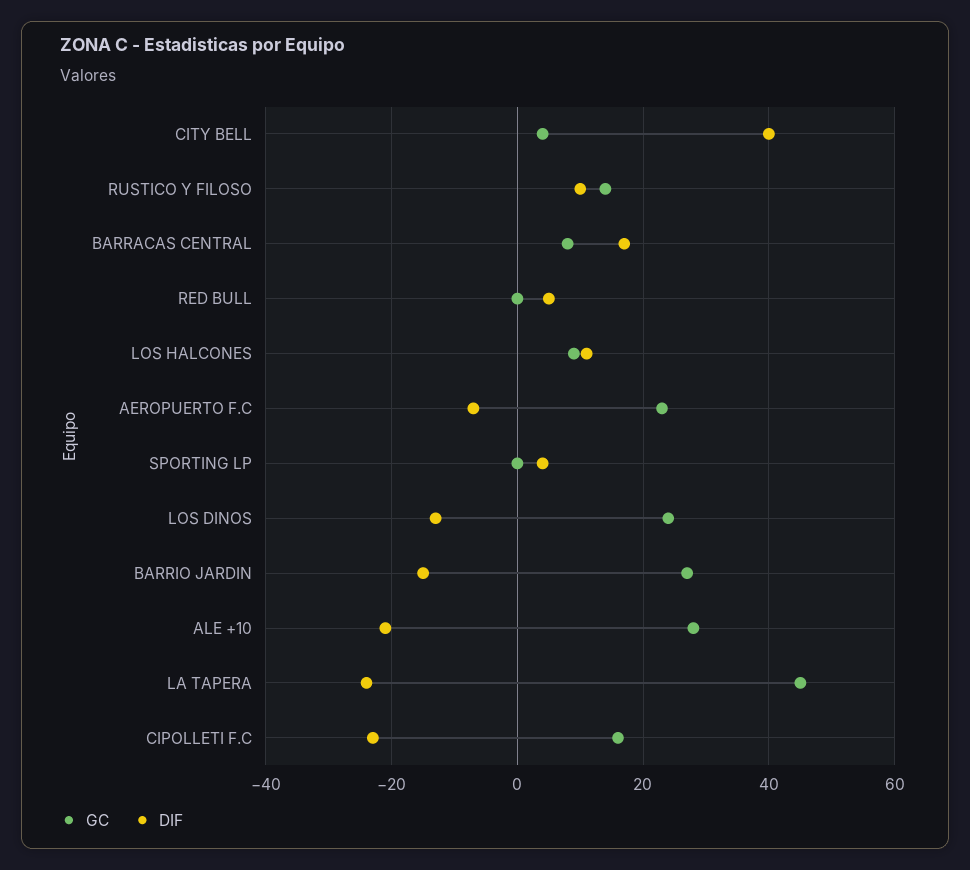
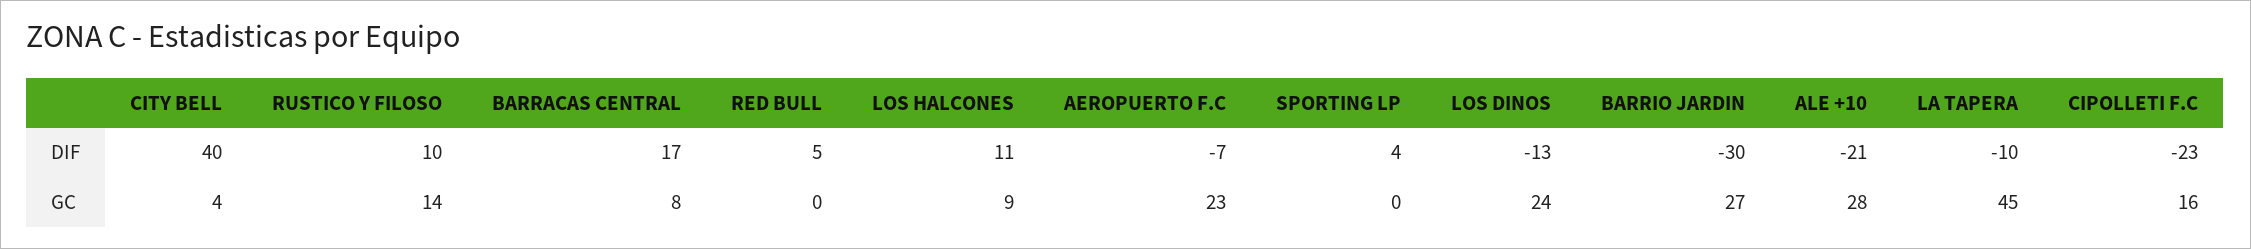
  {
    "GC": {
      "CITY BELL": 4,
      "RUSTICO Y FILOSO": 14,
      "BARRACAS CENTRAL": 8,
      "RED BULL": 0,
      "LOS HALCONES": 9,
      "AEROPUERTO F.C": 23,
      "SPORTING LP": 0,
      "LOS DINOS": 24,
      "BARRIO JARDIN": 27,
      "ALE +10": 28,
      "LA TAPERA": 45,
      "CIPOLLETI F.C": 16
    },
    "DIF": {
      "CITY BELL": 40,
      "RUSTICO Y FILOSO": 10,
      "BARRACAS CENTRAL": 17,
      "RED BULL": 5,
      "LOS HALCONES": 11,
      "AEROPUERTO F.C": -7,
      "SPORTING LP": 4,
      "LOS DINOS": -13,
-     "BARRIO JARDIN": -15,
+     "BARRIO JARDIN": -30,
      "ALE +10": -21,
-     "LA TAPERA": -25,
+     "LA TAPERA": -10,
      "CIPOLLETI F.C": -23
    }
  }

